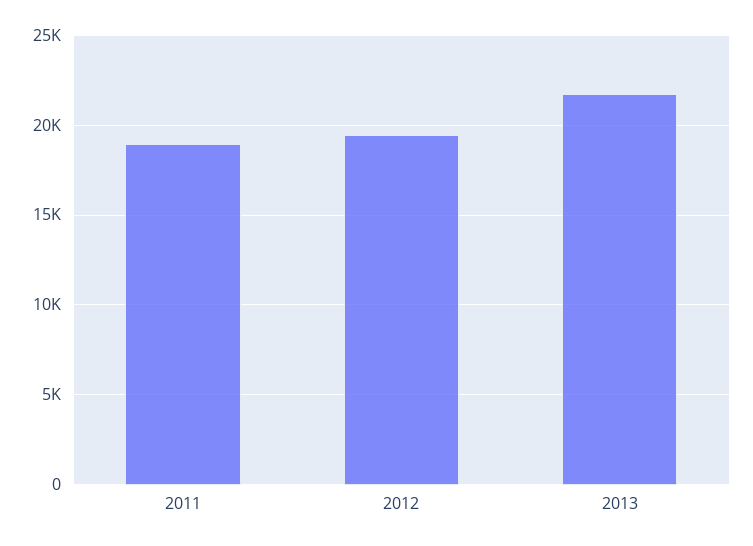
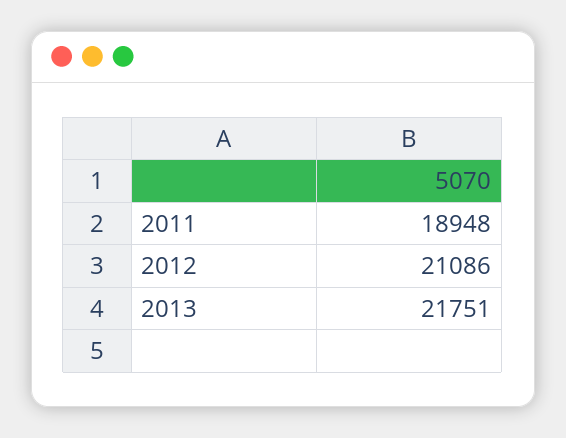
  {
    "2011": 18948,
-   "2012": 19500,
+   "2012": 21086,
    "2013": 21751
  }

